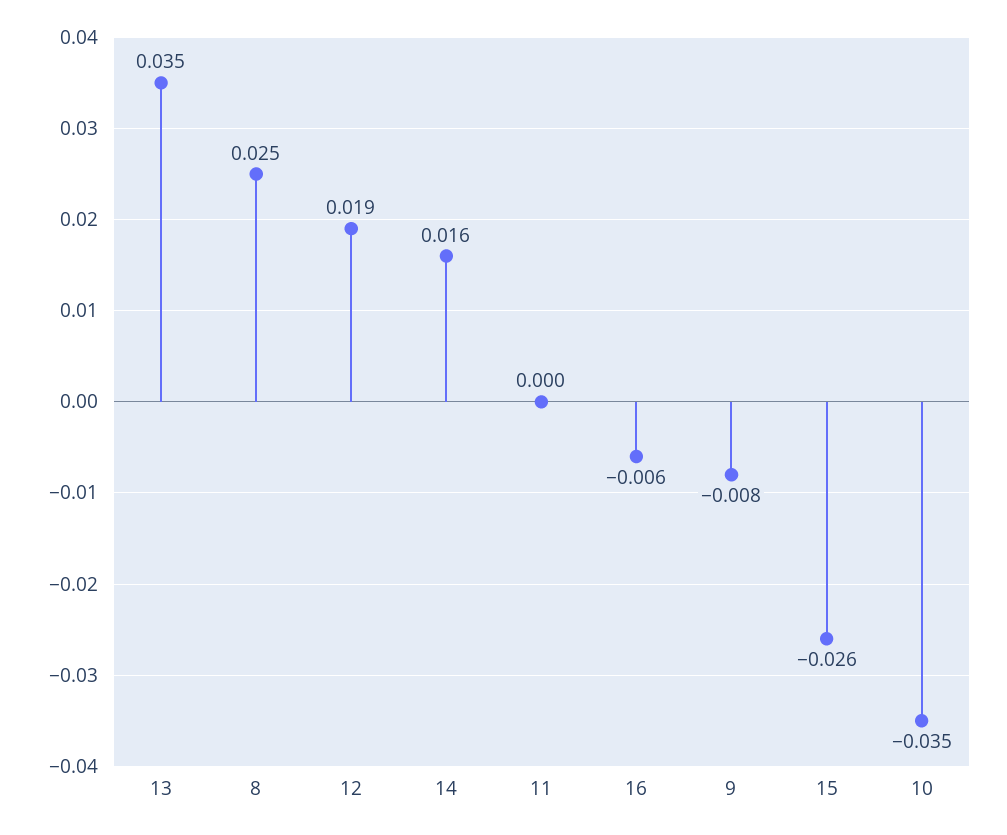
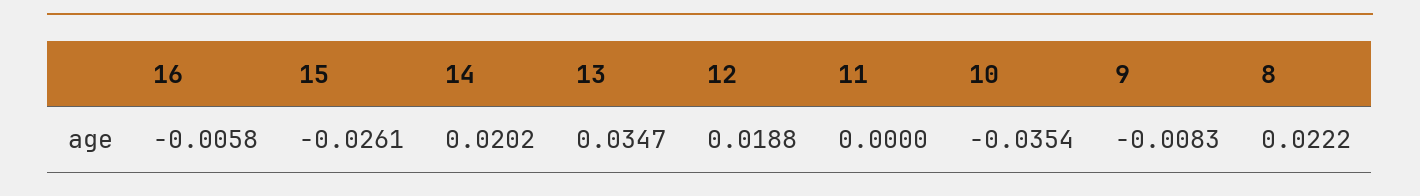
  {
    "13": 0.0347,
-   "8": 0.025,
+   "8": 0.0222,
    "12": 0.0188,
-   "14": 0.016,
+   "14": 0.0202,
    "11": 0,
    "16": -0.0058,
    "9": -0.0083,
    "15": -0.0261,
    "10": -0.0354
  }

